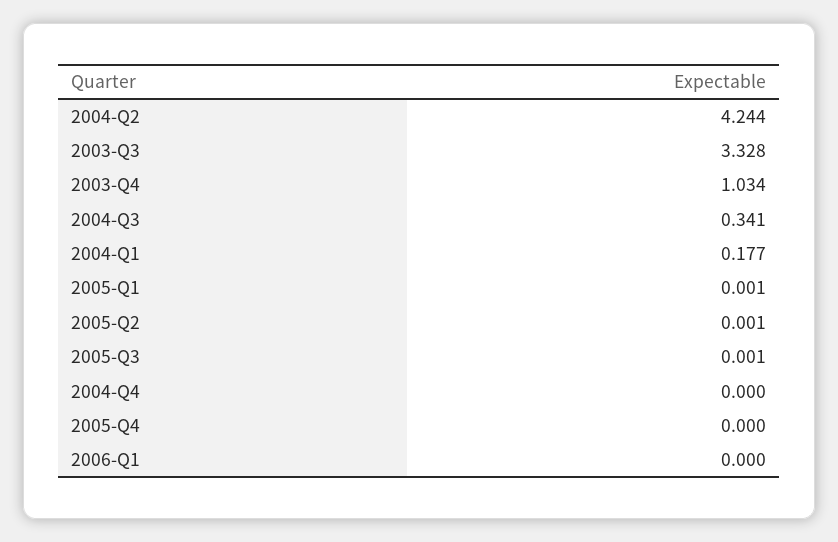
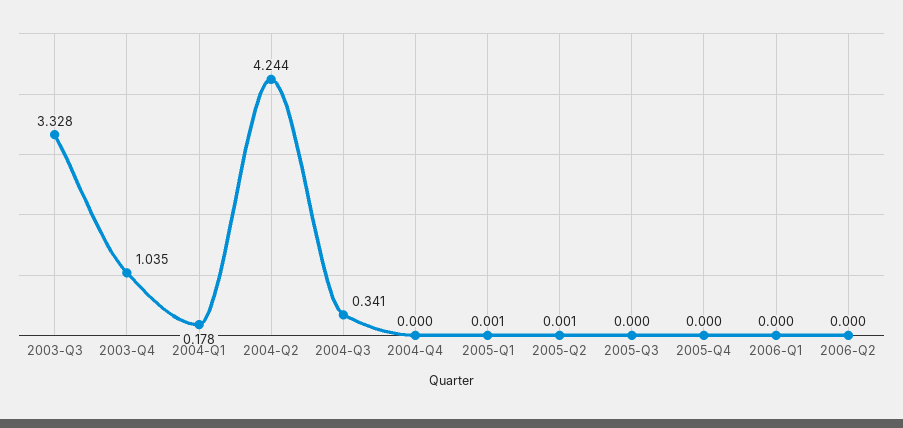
  {
    "2004-Q2": 4.244,
    "2003-Q3": 3.328,
-   "2003-Q4": 1.034,
+   "2003-Q4": 1.035,
    "2004-Q3": 0.341,
-   "2004-Q1": 0.177,
+   "2004-Q1": 0.178,
    "2005-Q1": 0.001,
    "2005-Q2": 0.001,
-   "2005-Q3": 0.001,
+   "2005-Q3": 0,
    "2004-Q4": 0,
    "2005-Q4": 0,
-   "2006-Q1": 0
+   "2006-Q1": 0,
+   "2006-Q2": 0
  }

